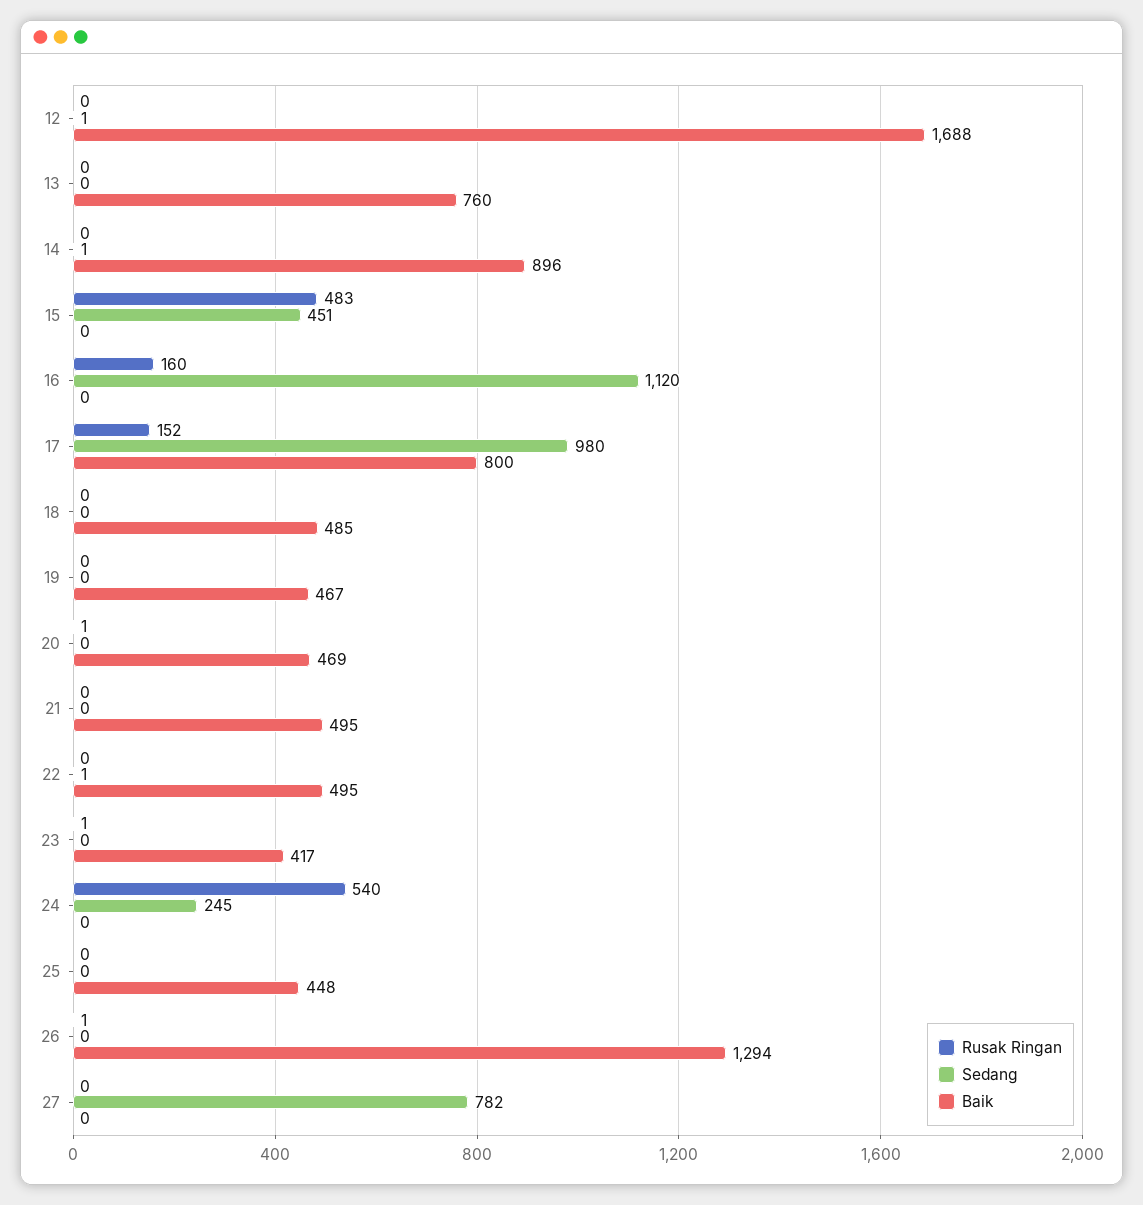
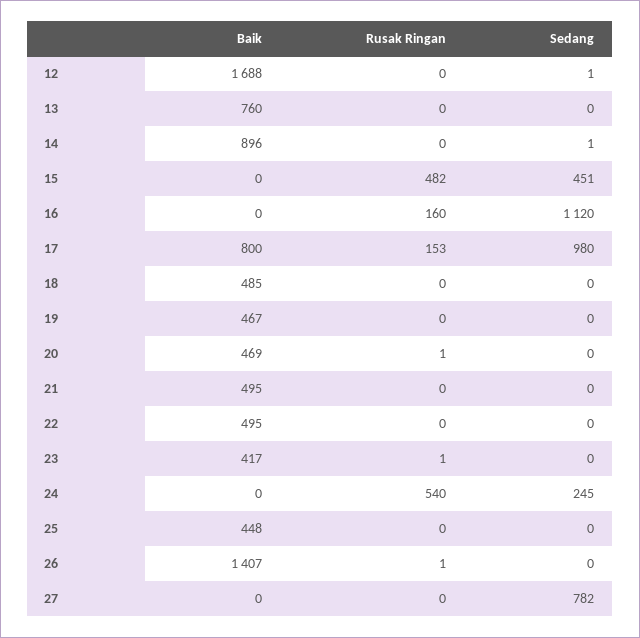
  {
    "Rusak Ringan": {
      "12": 0,
      "13": 0,
      "14": 0,
-     "15": 483,
+     "15": 482,
      "16": 160,
-     "17": 152,
+     "17": 153,
      "18": 0,
      "19": 0,
      "20": 1,
      "21": 0,
      "22": 0,
      "23": 1,
      "24": 540,
      "25": 0,
      "26": 1,
      "27": 0
    },
    "Sedang": {
      "12": 1,
      "13": 0,
      "14": 1,
      "15": 451,
      "16": 1120,
      "17": 980,
      "18": 0,
      "19": 0,
      "20": 0,
      "21": 0,
-     "22": 1,
+     "22": 0,
      "23": 0,
      "24": 245,
      "25": 0,
      "26": 0,
      "27": 782
    },
    "Baik": {
      "12": 1688,
      "13": 760,
      "14": 896,
      "15": 0,
      "16": 0,
      "17": 800,
      "18": 485,
      "19": 467,
      "20": 469,
      "21": 495,
      "22": 495,
      "23": 417,
      "24": 0,
      "25": 448,
-     "26": 1294,
+     "26": 1407,
      "27": 0
    }
  }

